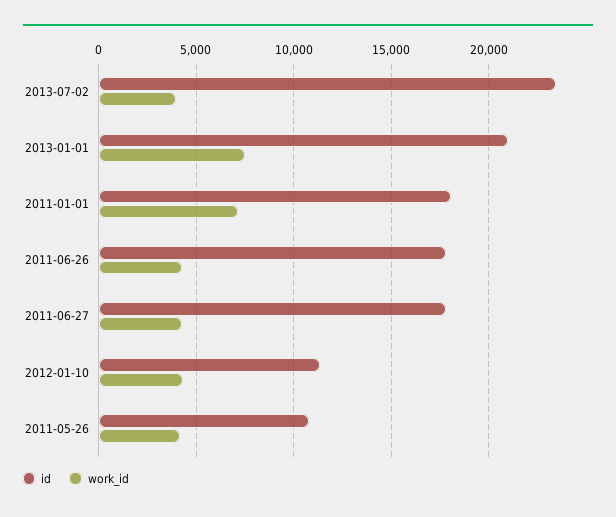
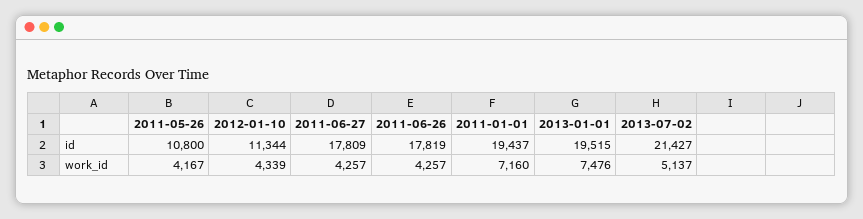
  {
    "id": {
-     "2013-07-02": 23500,
+     "2013-07-02": 21427,
-     "2013-01-01": 21000,
+     "2013-01-01": 19515,
-     "2011-01-01": 18000,
+     "2011-01-01": 19437,
      "2011-06-26": 17819,
      "2011-06-27": 17809,
      "2012-01-10": 11344,
      "2011-05-26": 10800
    },
    "work_id": {
-     "2013-07-02": 4000,
+     "2013-07-02": 5137,
      "2013-01-01": 7476,
      "2011-01-01": 7160,
      "2011-06-26": 4257,
      "2011-06-27": 4257,
      "2012-01-10": 4339,
      "2011-05-26": 4167
    }
  }

